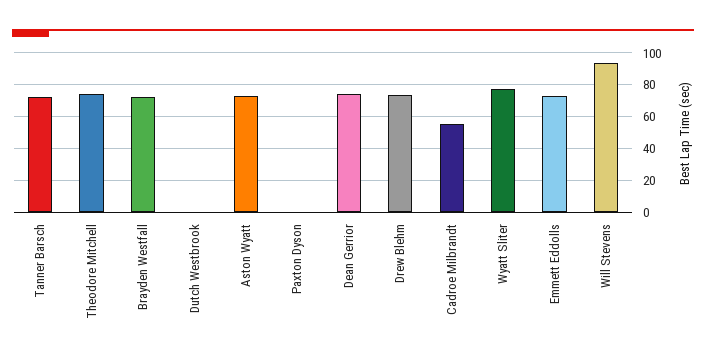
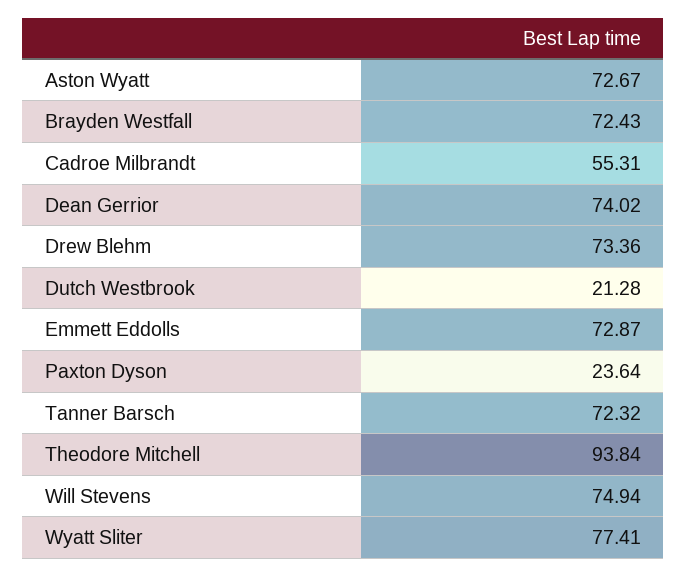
  {
    "Tanner Barsch": 72.32,
-   "Theodore Mitchell": 75,
+   "Theodore Mitchell": 93.84,
    "Brayden Westfall": 72.43,
-   "Dutch Westbrook": 0,
+   "Dutch Westbrook": 21.28,
    "Aston Wyatt": 72.67,
-   "Paxton Dyson": 0,
+   "Paxton Dyson": 23.64,
    "Dean Gerrior": 74.02,
    "Drew Blehm": 73.36,
    "Cadroe Milbrandt": 55.31,
    "Wyatt Sliter": 77.41,
    "Emmett Eddolls": 72.87,
-   "Will Stevens": 95
+   "Will Stevens": 74.94
  }

